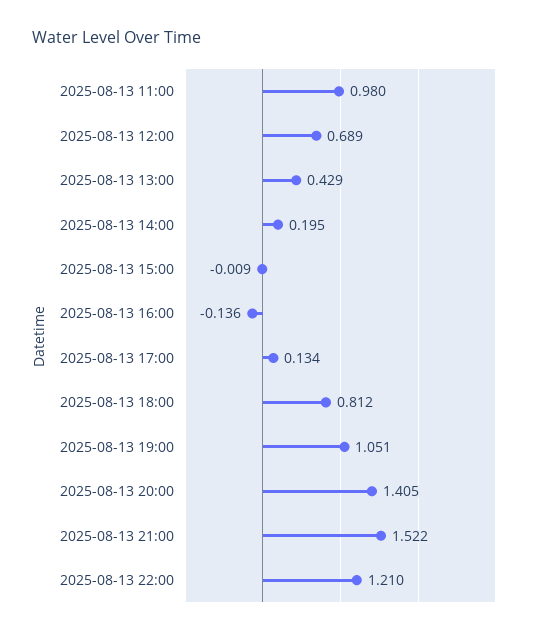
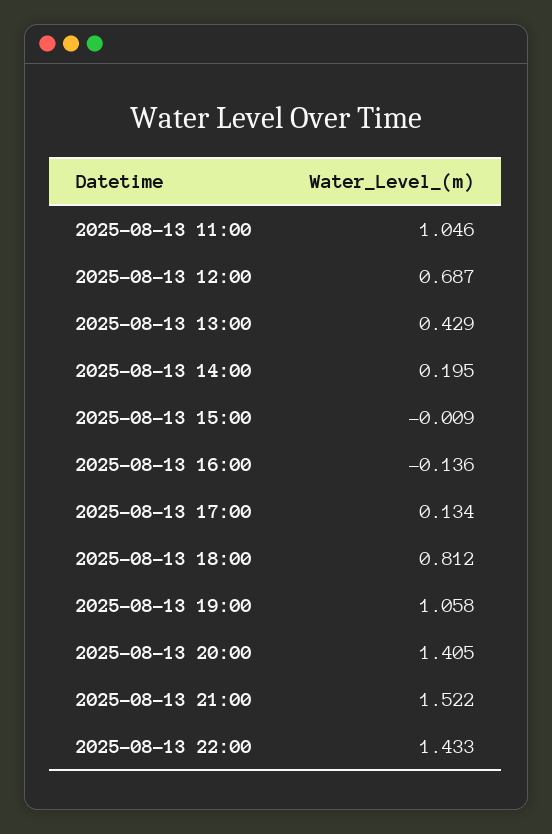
  {
-   "2025-08-13 11:00": 0.98,
+   "2025-08-13 11:00": 1.046,
-   "2025-08-13 12:00": 0.689,
+   "2025-08-13 12:00": 0.687,
    "2025-08-13 13:00": 0.429,
    "2025-08-13 14:00": 0.195,
    "2025-08-13 15:00": -0.009,
    "2025-08-13 16:00": -0.136,
    "2025-08-13 17:00": 0.134,
    "2025-08-13 18:00": 0.812,
-   "2025-08-13 19:00": 1.051,
+   "2025-08-13 19:00": 1.058,
    "2025-08-13 20:00": 1.405,
    "2025-08-13 21:00": 1.522,
-   "2025-08-13 22:00": 1.21
+   "2025-08-13 22:00": 1.433
  }

